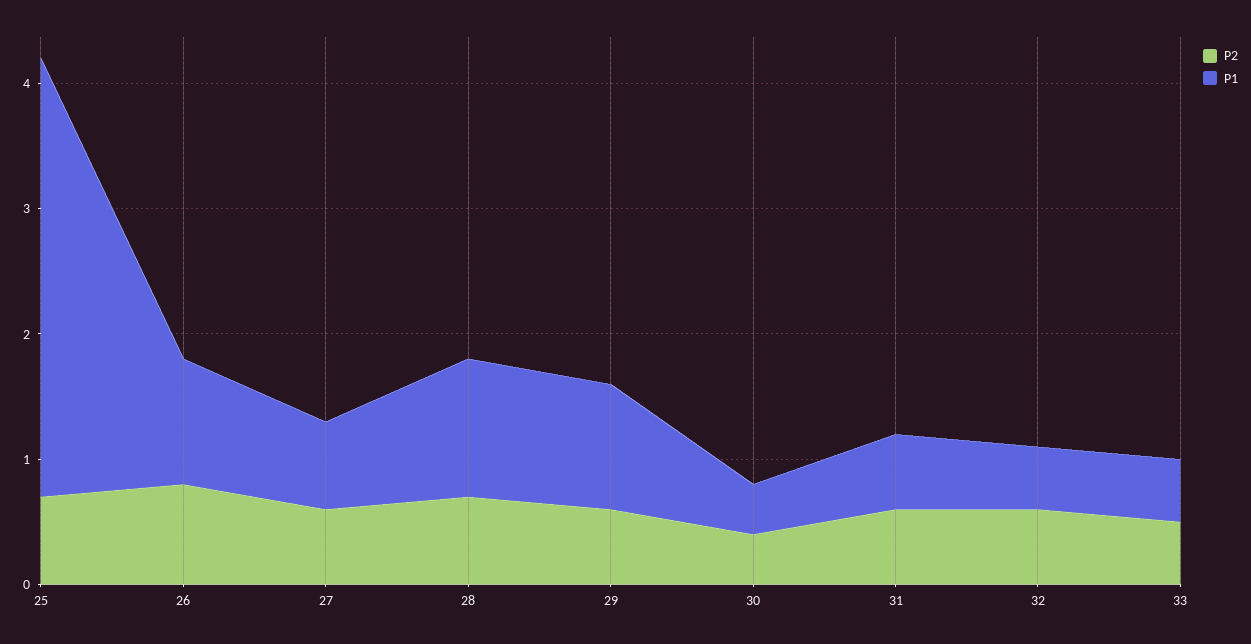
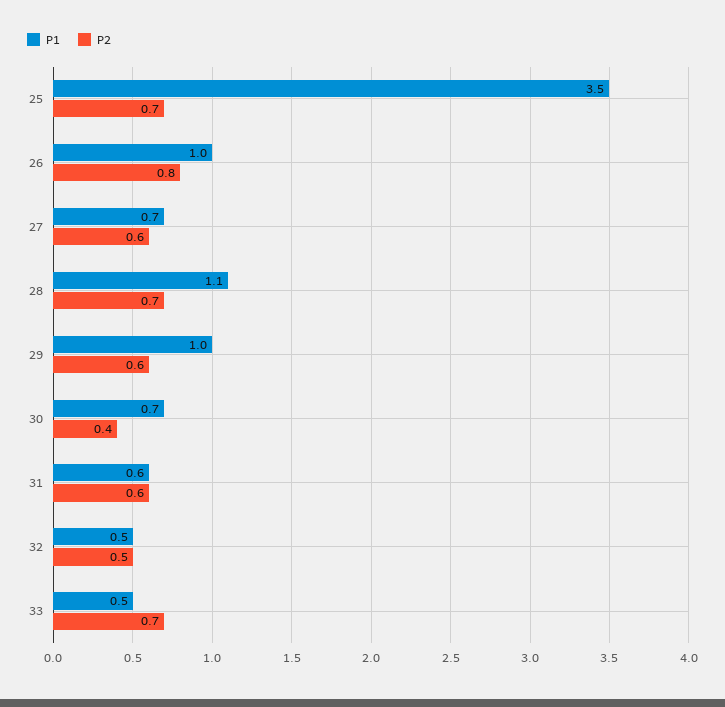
  {
    "P2": {
      "25": 0.7,
      "26": 0.8,
      "27": 0.6,
      "28": 0.7,
      "29": 0.6,
      "30": 0.4,
      "31": 0.6,
-     "32": 0.6,
+     "32": 0.5,
-     "33": 0.5
+     "33": 0.7
    },
    "P1": {
      "25": 3.5,
      "26": 1,
      "27": 0.7,
      "28": 1.1,
      "29": 1,
-     "30": 0.4,
+     "30": 0.7,
      "31": 0.6,
      "32": 0.5,
      "33": 0.5
    }
  }

